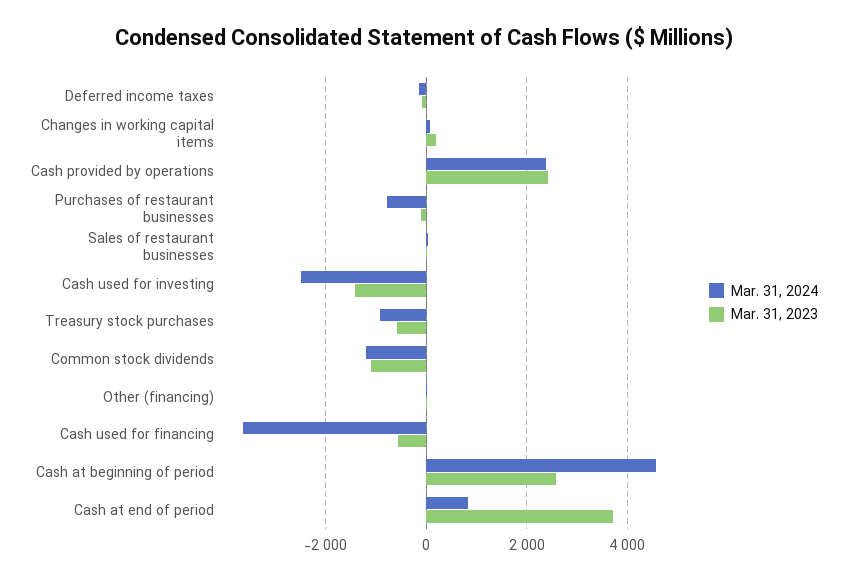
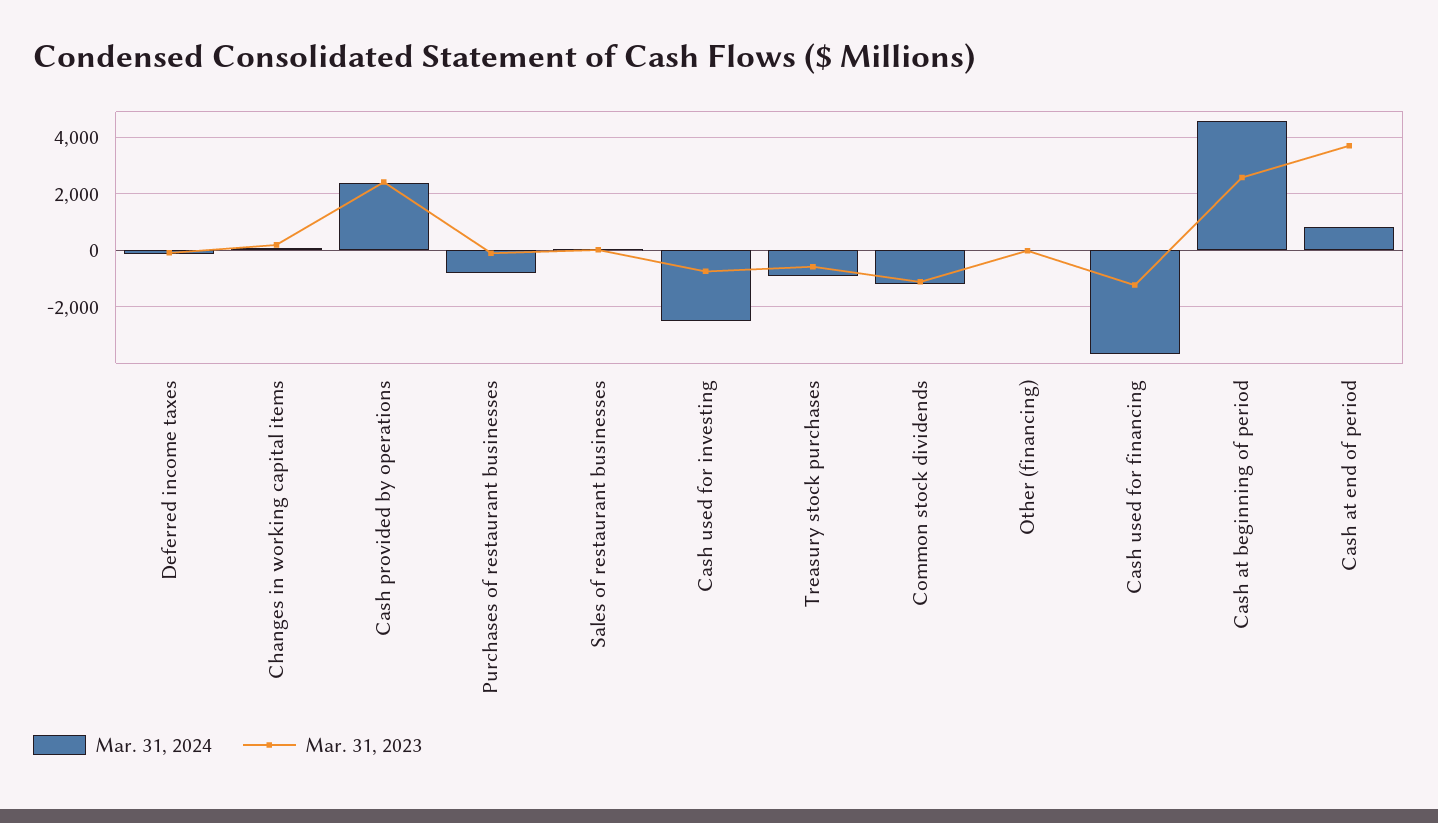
  {
    "Mar. 31, 2024": {
      "Deferred income taxes": -200,
      "Changes in working capital items": 0,
      "Cash provided by operations": 2400,
      "Purchases of restaurant businesses": -800,
      "Sales of restaurant businesses": 0,
      "Cash used for investing": -2400,
      "Treasury stock purchases": -1000,
      "Common stock dividends": -1200,
      "Other (financing)": 0,
      "Cash used for financing": -3600,
      "Cash at beginning of period": 4600,
      "Cash at end of period": 800
    },
    "Mar. 31, 2023": {
      "Deferred income taxes": 0,
      "Changes in working capital items": 200,
      "Cash provided by operations": 2400,
      "Purchases of restaurant businesses": 0,
      "Sales of restaurant businesses": 0,
-     "Cash used for investing": -1400,
+     "Cash used for investing": -750,
      "Treasury stock purchases": -600,
      "Common stock dividends": -1200,
      "Other (financing)": 0,
-     "Cash used for financing": -600,
+     "Cash used for financing": -1250,
      "Cash at beginning of period": 2600,
      "Cash at end of period": 3800
    }
  }

